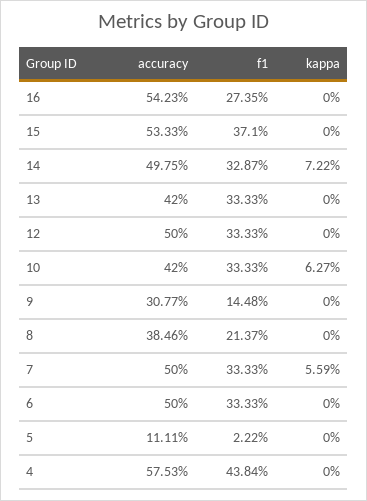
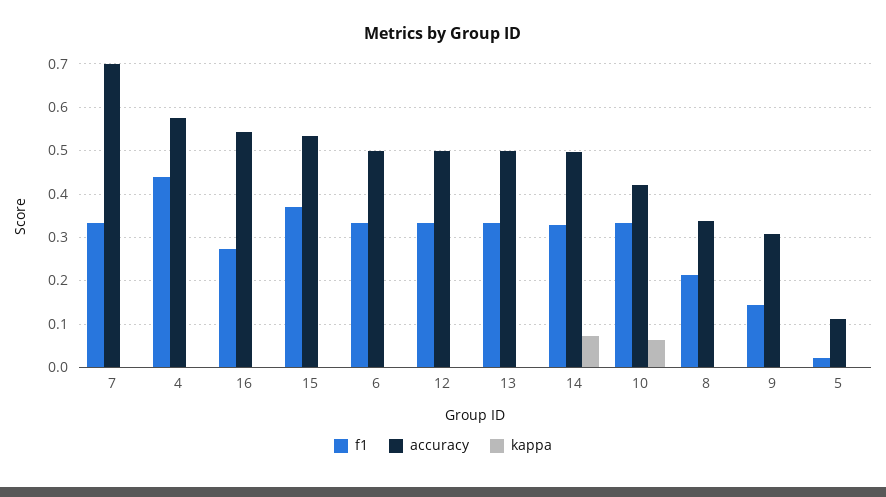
  {
    "accuracy": {
      "16": 0.5423,
      "15": 0.5333,
      "14": 0.4975,
-     "13": 0.42,
+     "13": 0.5,
      "12": 0.5,
      "10": 0.42,
      "9": 0.3077,
-     "8": 0.3846,
+     "8": 0.34,
-     "7": 0.5,
+     "7": 0.7,
      "6": 0.5,
      "5": 0.1111,
      "4": 0.5753
    },
    "f1": {
      "16": 0.2735,
      "15": 0.371,
      "14": 0.3287,
      "13": 0.3333,
      "12": 0.3333,
      "10": 0.3333,
      "9": 0.1448,
      "8": 0.2137,
      "7": 0.3333,
      "6": 0.3333,
      "5": 0.0222,
      "4": 0.4384
    },
    "kappa": {
      "16": 0,
      "15": 0,
      "14": 0.0722,
      "13": 0,
      "12": 0,
      "10": 0.0627,
      "9": 0,
      "8": 0,
-     "7": 0.0559,
+     "7": 0,
      "6": 0,
      "5": 0,
      "4": 0
    }
  }

